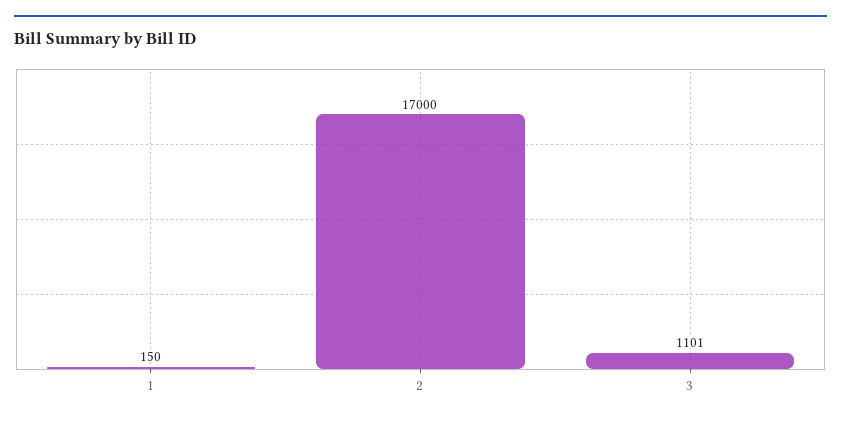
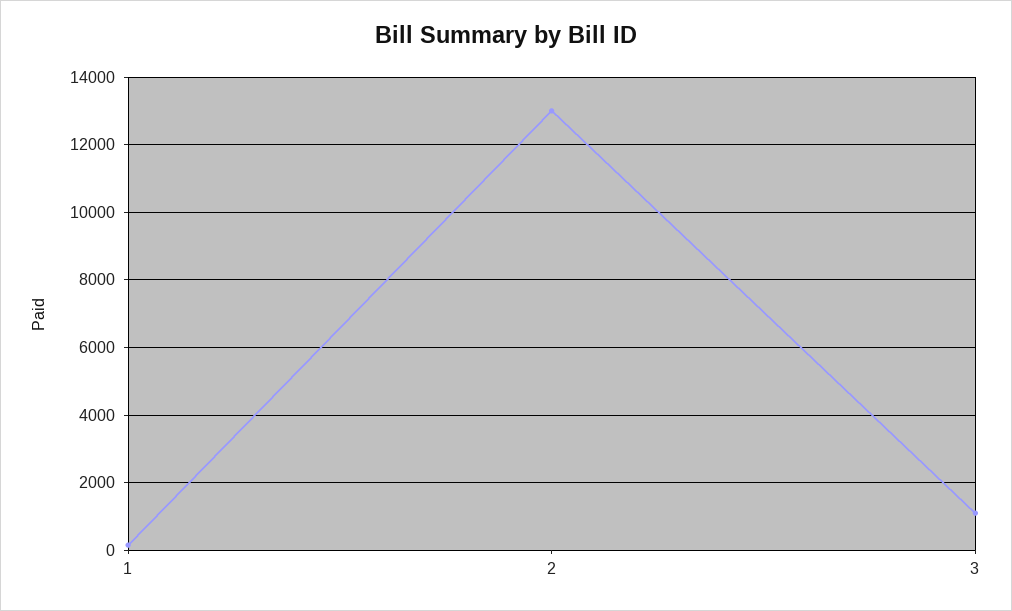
  {
    "1": 150,
-   "2": 17000,
+   "2": 13000,
    "3": 1101
  }

